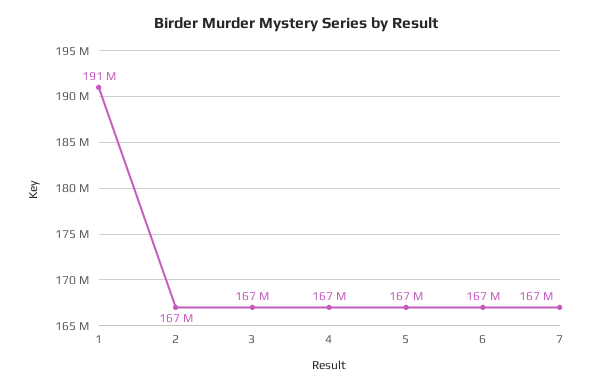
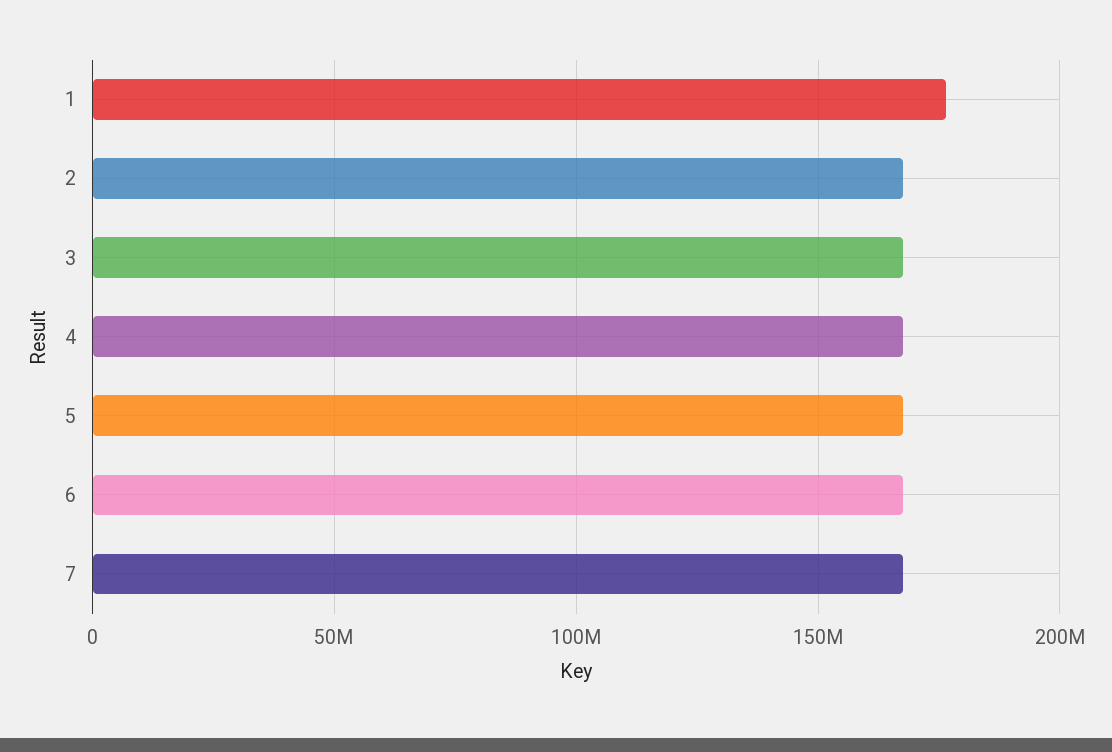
  {
-   "1": 191000000,
+   "1": 175000000,
    "2": 167000000,
    "3": 167000000,
    "4": 167000000,
    "5": 167000000,
    "6": 167000000,
    "7": 167000000
  }

